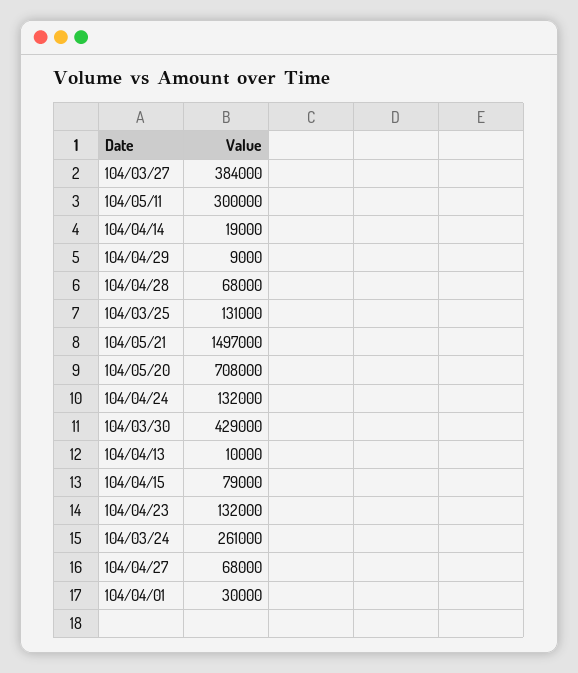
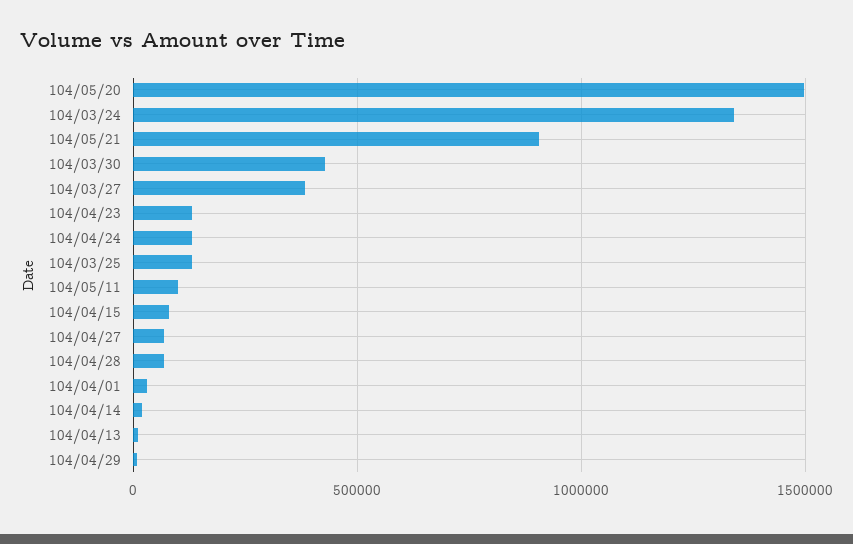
  {
    "104/03/27": 384000,
-   "104/05/11": 300000,
+   "104/05/11": 100000,
    "104/04/14": 19000,
    "104/04/29": 9000,
    "104/04/28": 68000,
    "104/03/25": 131000,
-   "104/05/21": 1497000,
+   "104/05/21": 900000,
-   "104/05/20": 708000,
+   "104/05/20": 1500000,
    "104/04/24": 132000,
    "104/03/30": 429000,
    "104/04/13": 10000,
    "104/04/15": 79000,
    "104/04/23": 132000,
-   "104/03/24": 261000,
+   "104/03/24": 1350000,
    "104/04/27": 68000,
    "104/04/01": 30000
  }

